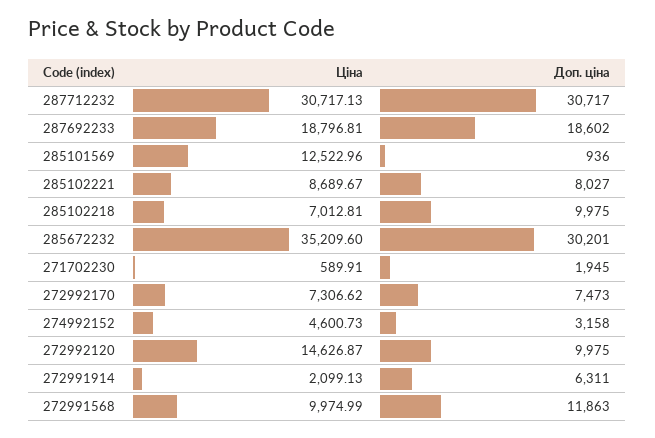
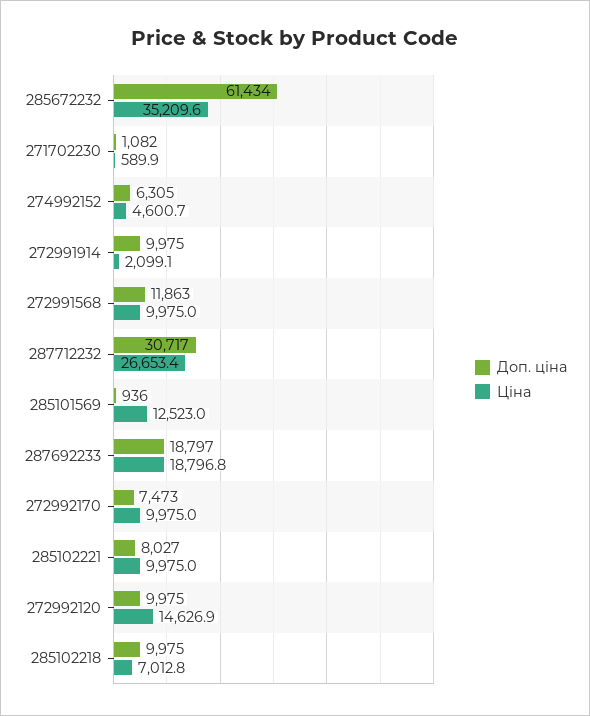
  {
    "Ціна": {
-     "287712232": 30717.13,
+     "287712232": 26653.4,
      "287692233": 18796.81,
      "285101569": 12522.96,
-     "285102221": 8689.67,
+     "285102221": 9975,
      "285102218": 7012.81,
      "285672232": 35209.6,
      "271702230": 589.91,
-     "272992170": 7306.62,
+     "272992170": 9975,
      "274992152": 4600.73,
      "272992120": 14626.87,
      "272991914": 2099.13,
      "272991568": 9974.99
    },
    "Доп. ціна": {
      "287712232": 30717,
-     "287692233": 18602,
+     "287692233": 18797,
      "285101569": 936,
      "285102221": 8027,
      "285102218": 9975,
-     "285672232": 30201,
+     "285672232": 61434,
-     "271702230": 1945,
+     "271702230": 1082,
      "272992170": 7473,
-     "274992152": 3158,
+     "274992152": 6305,
      "272992120": 9975,
-     "272991914": 6311,
+     "272991914": 9975,
      "272991568": 11863
    }
  }

